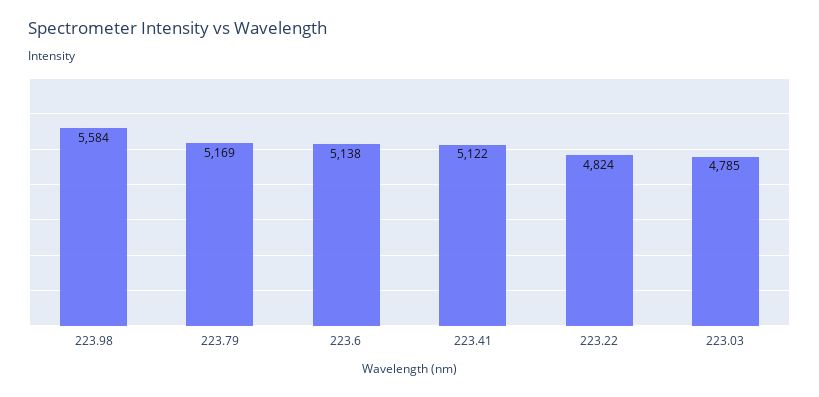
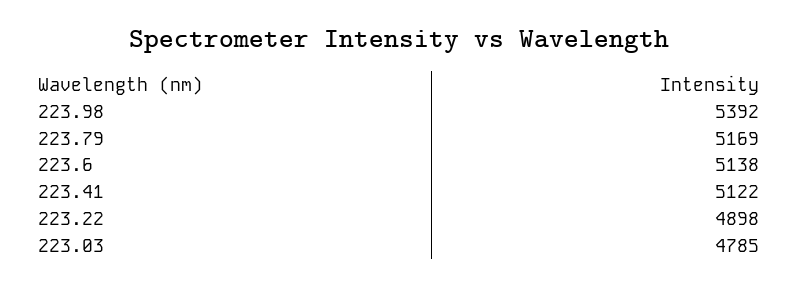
  {
-   "223.98": 5584,
+   "223.98": 5392,
    "223.79": 5169,
    "223.6": 5138,
    "223.41": 5122,
-   "223.22": 4824,
+   "223.22": 4898,
    "223.03": 4785
  }

